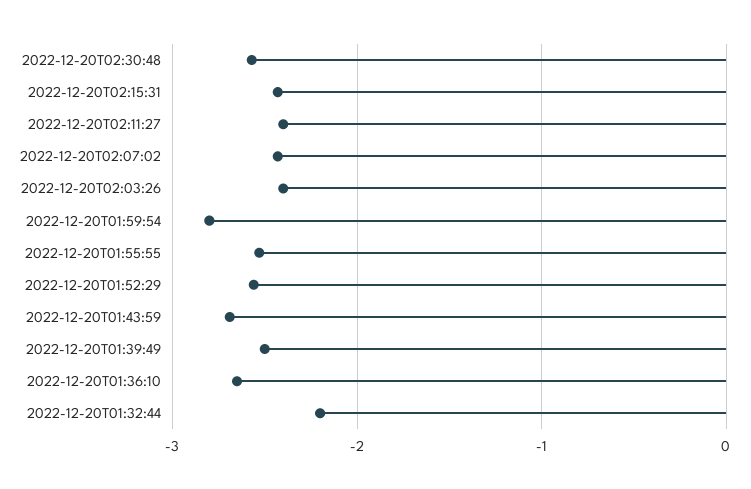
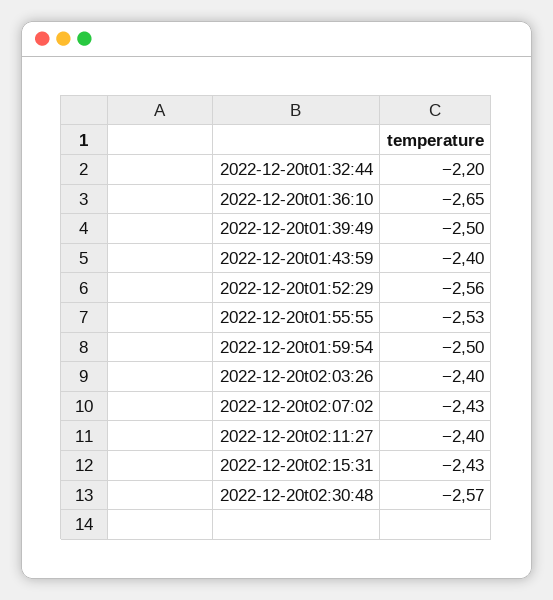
  {
    "2022-12-20T02:30:48": -2.57,
    "2022-12-20T02:15:31": -2.43,
    "2022-12-20T02:11:27": -2.4,
    "2022-12-20T02:07:02": -2.43,
    "2022-12-20T02:03:26": -2.4,
-   "2022-12-20T01:59:54": -2.8,
+   "2022-12-20T01:59:54": -2.5,
    "2022-12-20T01:55:55": -2.53,
    "2022-12-20T01:52:29": -2.56,
-   "2022-12-20T01:43:59": -2.7,
+   "2022-12-20T01:43:59": -2.4,
    "2022-12-20T01:39:49": -2.5,
    "2022-12-20T01:36:10": -2.65,
    "2022-12-20T01:32:44": -2.2
  }

